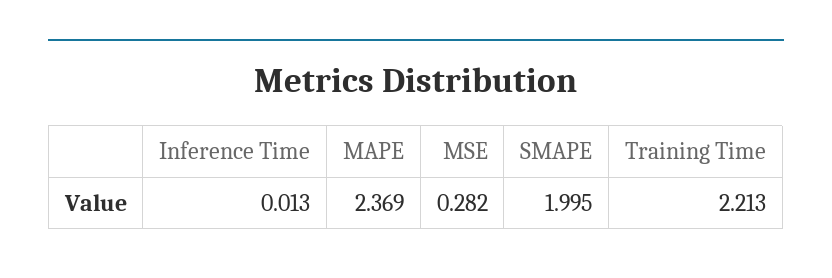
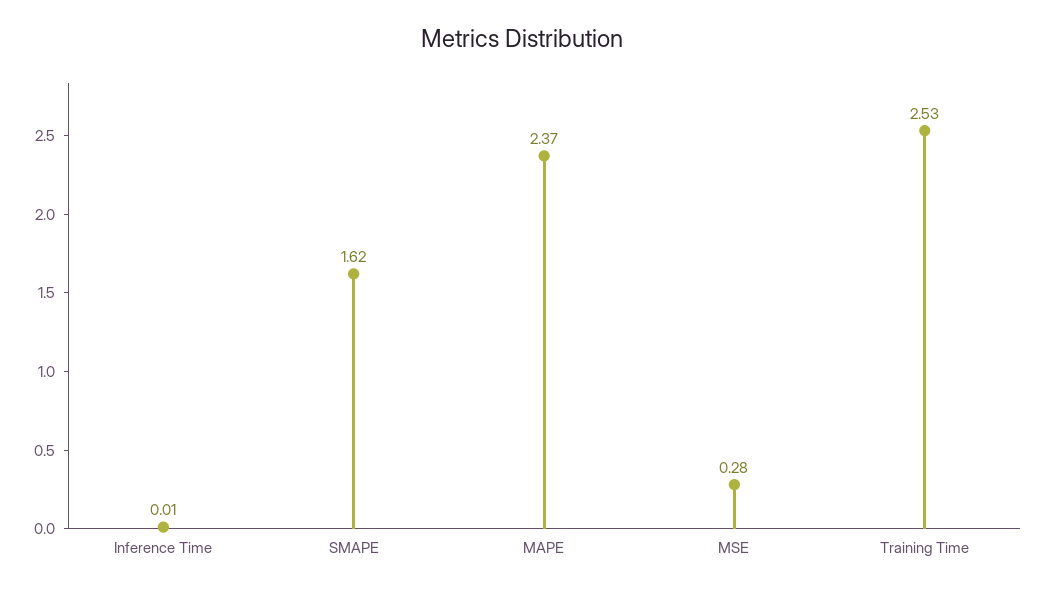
  {
    "Inference Time": 0.013,
    "MAPE": 2.369,
    "MSE": 0.282,
-   "SMAPE": 1.995,
+   "SMAPE": 1.62,
-   "Training Time": 2.213
+   "Training Time": 2.53
  }

